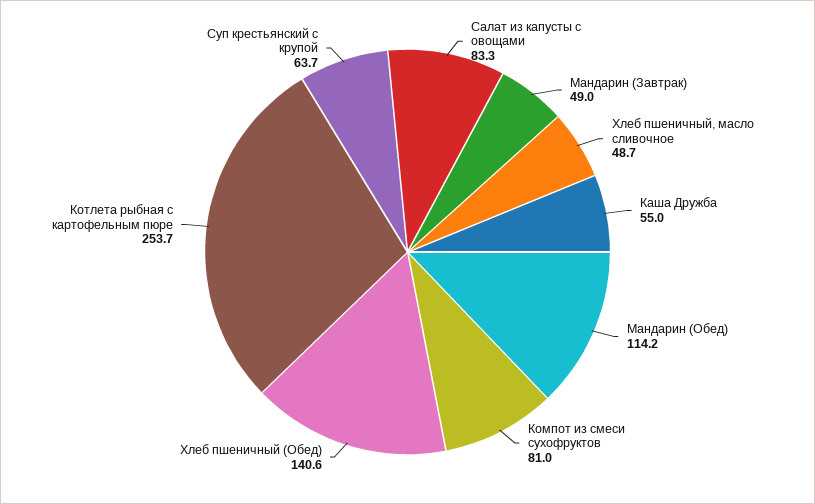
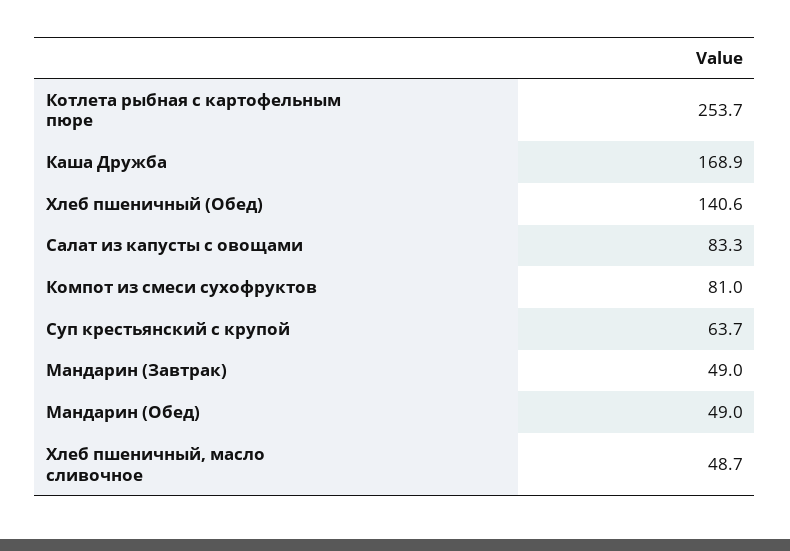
  {
    "Салат из капусты с овощами": 83.3,
    "Мандарин (Завтрак)": 49,
    "Хлеб пшеничный, масло сливочное": 48.7,
-   "Каша Дружба": 55,
+   "Каша Дружба": 168.9,
-   "Мандарин (Обед)": 114.2,
+   "Мандарин (Обед)": 49,
    "Компот из смеси сухофруктов": 81,
    "Хлеб пшеничный (Обед)": 140.6,
    "Котлета рыбная с картофельным пюре": 253.7,
    "Суп крестьянский с крупой": 63.7
  }

